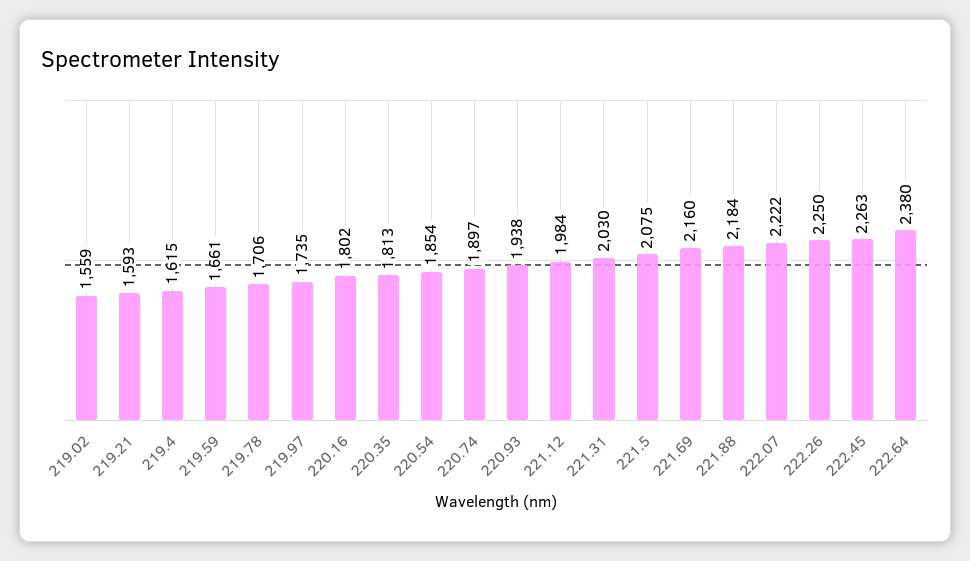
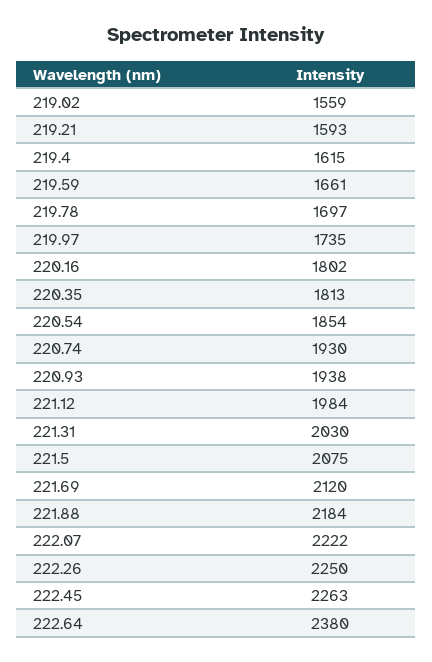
  {
    "219.02": 1559,
    "219.21": 1593,
    "219.4": 1615,
    "219.59": 1661,
-   "219.78": 1706,
+   "219.78": 1697,
    "219.97": 1735,
    "220.16": 1802,
    "220.35": 1813,
    "220.54": 1854,
-   "220.74": 1897,
+   "220.74": 1930,
    "220.93": 1938,
    "221.12": 1984,
    "221.31": 2030,
    "221.5": 2075,
-   "221.69": 2160,
+   "221.69": 2120,
    "221.88": 2184,
    "222.07": 2222,
    "222.26": 2250,
    "222.45": 2263,
    "222.64": 2380
  }

